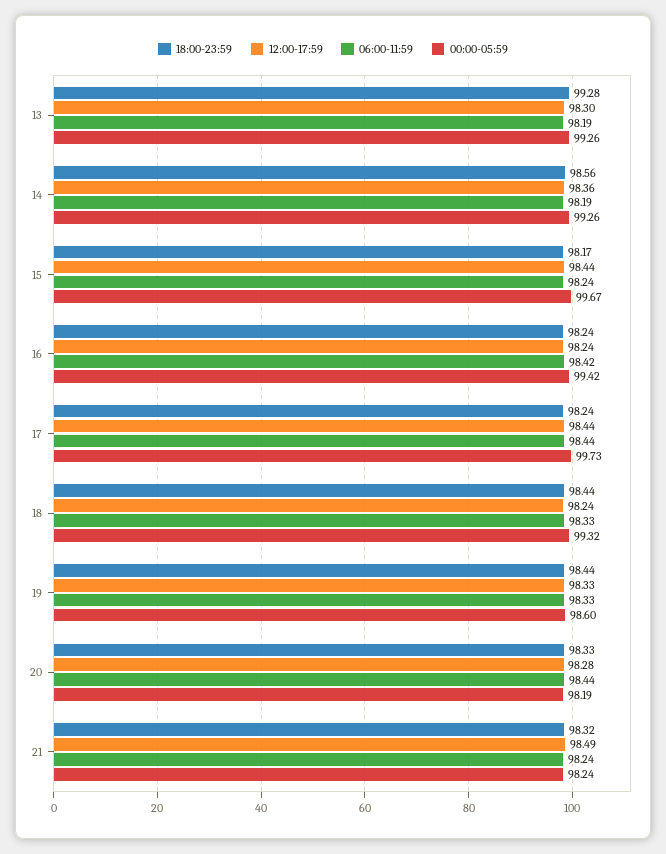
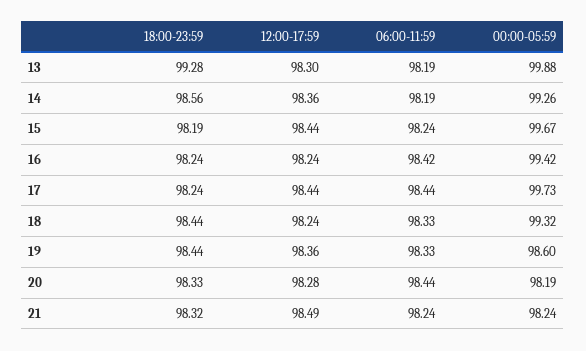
  {
    "18:00-23:59": {
      "13": 99.28,
      "14": 98.56,
-     "15": 98.17,
+     "15": 98.19,
      "16": 98.24,
      "17": 98.24,
      "18": 98.44,
      "19": 98.44,
      "20": 98.33,
      "21": 98.32
    },
    "12:00-17:59": {
      "13": 98.3,
      "14": 98.36,
      "15": 98.44,
      "16": 98.24,
      "17": 98.44,
      "18": 98.24,
-     "19": 98.33,
+     "19": 98.36,
      "20": 98.28,
      "21": 98.49
    },
    "06:00-11:59": {
      "13": 98.19,
      "14": 98.19,
      "15": 98.24,
      "16": 98.42,
      "17": 98.44,
      "18": 98.33,
      "19": 98.33,
      "20": 98.44,
      "21": 98.24
    },
    "00:00-05:59": {
-     "13": 99.26,
+     "13": 99.88,
      "14": 99.26,
      "15": 99.67,
      "16": 99.42,
      "17": 99.73,
      "18": 99.32,
      "19": 98.6,
      "20": 98.19,
      "21": 98.24
    }
  }

